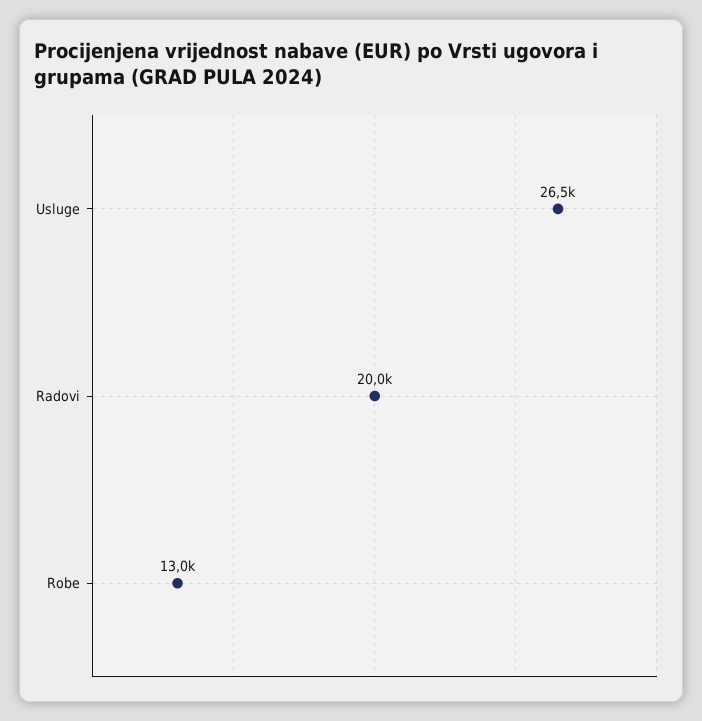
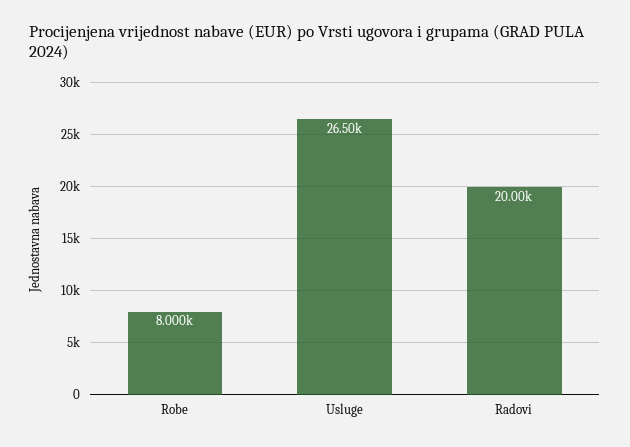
  {
    "Usluge": 26500,
    "Radovi": 20000,
-   "Robe": 13000
+   "Robe": 8000
  }

